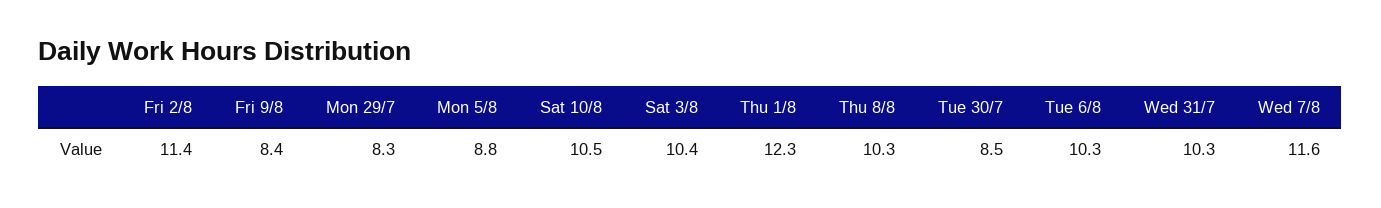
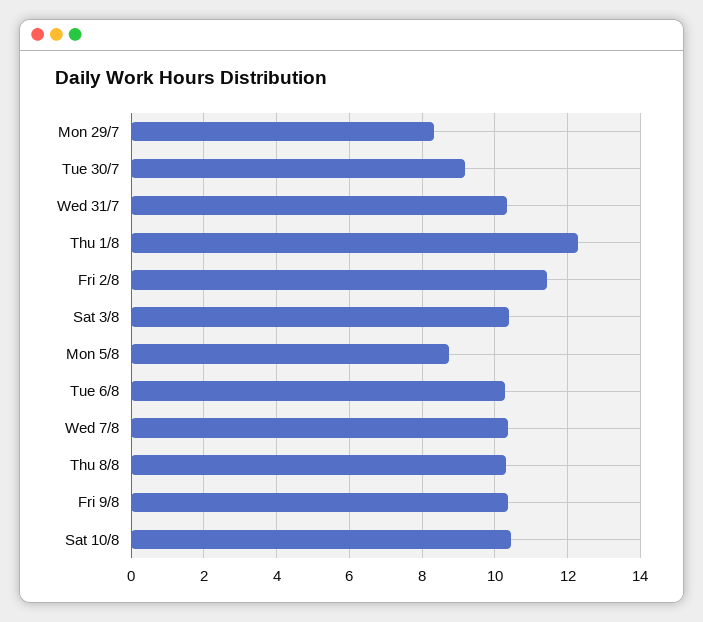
  {
    "Fri 2/8": 11.4,
-   "Fri 9/8": 8.4,
+   "Fri 9/8": 10.4,
    "Mon 29/7": 8.3,
    "Mon 5/8": 8.8,
    "Sat 10/8": 10.5,
    "Sat 3/8": 10.4,
    "Thu 1/8": 12.3,
    "Thu 8/8": 10.3,
-   "Tue 30/7": 8.5,
+   "Tue 30/7": 9.2,
    "Tue 6/8": 10.3,
    "Wed 31/7": 10.3,
-   "Wed 7/8": 11.6
+   "Wed 7/8": 10.4
  }

